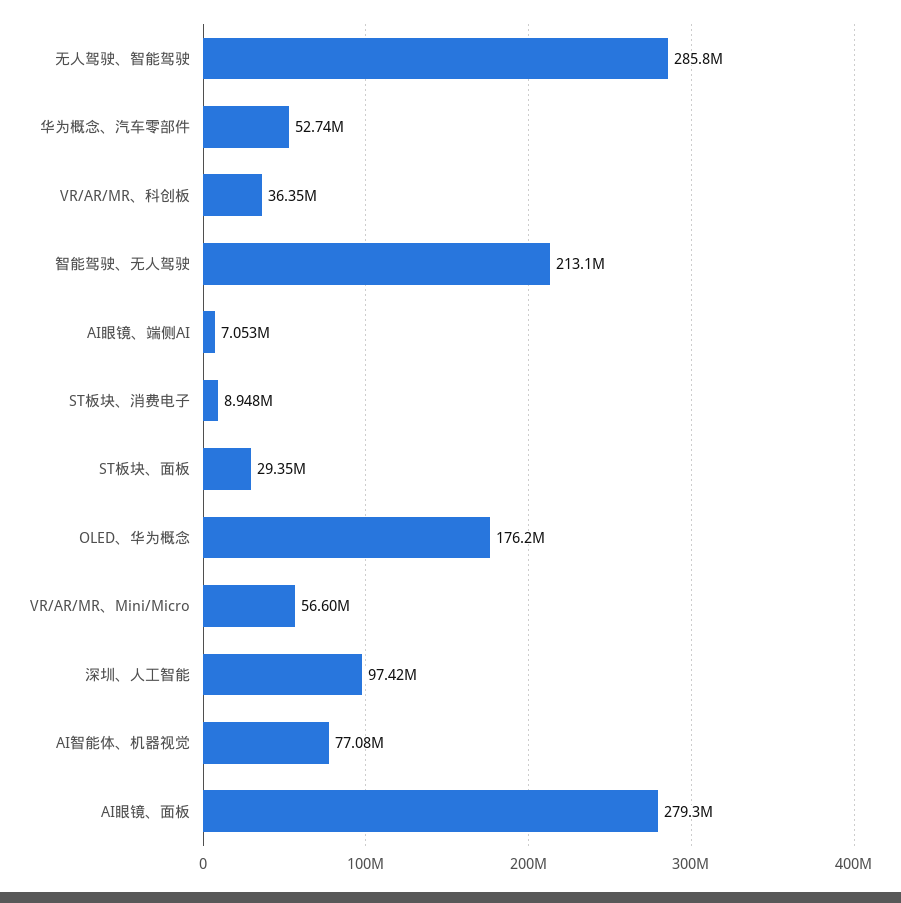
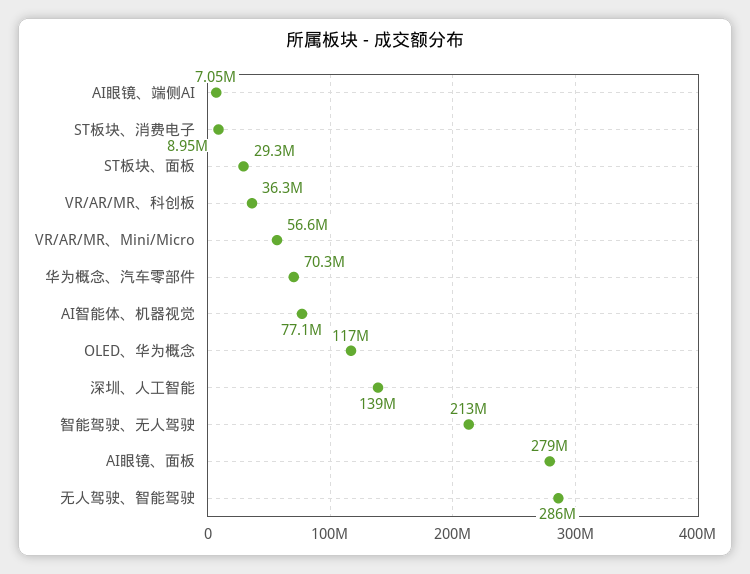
  {
    "无人驾驶、智能驾驶": 285800000,
-   "华为概念、汽车零部件": 52740000,
+   "华为概念、汽车零部件": 70300000,
    "VR/AR/MR、科创板": 36350000,
    "智能驾驶、无人驾驶": 213100000,
    "AI眼镜、端侧AI": 7053000,
    "ST板块、消费电子": 8948000,
    "ST板块、面板": 29350000,
-   "OLED、华为概念": 176200000,
+   "OLED、华为概念": 117000000,
    "VR/AR/MR、Mini/Micro": 56600000,
-   "深圳、人工智能": 97420000,
+   "深圳、人工智能": 139000000,
    "AI智能体、机器视觉": 77080000,
    "AI眼镜、面板": 279300000
  }

